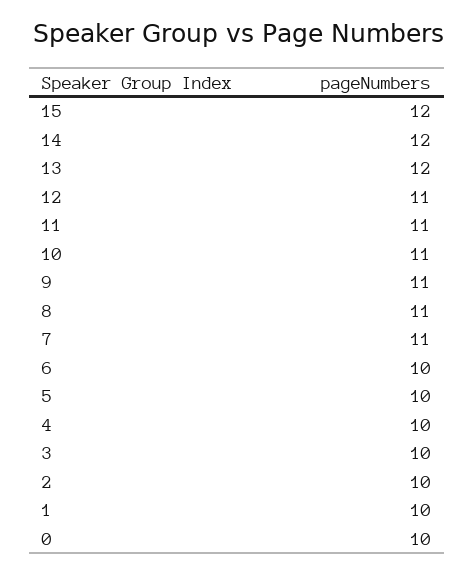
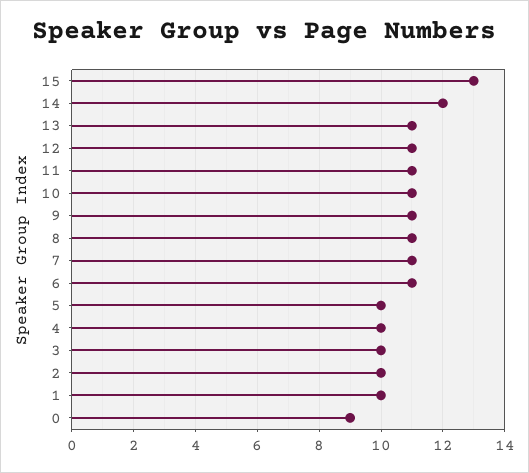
  {
-   "15": 12,
+   "15": 13,
    "14": 12,
-   "13": 12,
+   "13": 11,
    "12": 11,
    "11": 11,
    "10": 11,
    "9": 11,
    "8": 11,
    "7": 11,
-   "6": 10,
+   "6": 11,
    "5": 10,
    "4": 10,
    "3": 10,
    "2": 10,
    "1": 10,
-   "0": 10
+   "0": 9
  }

